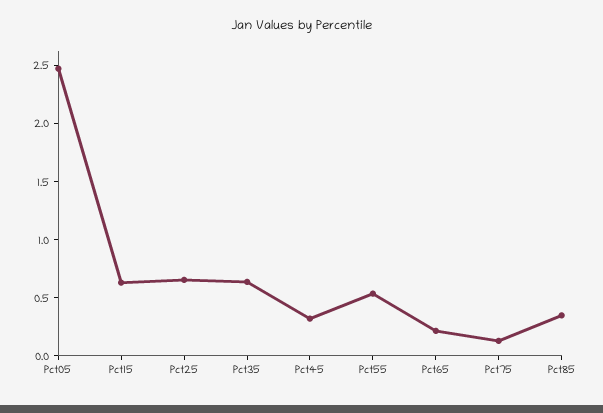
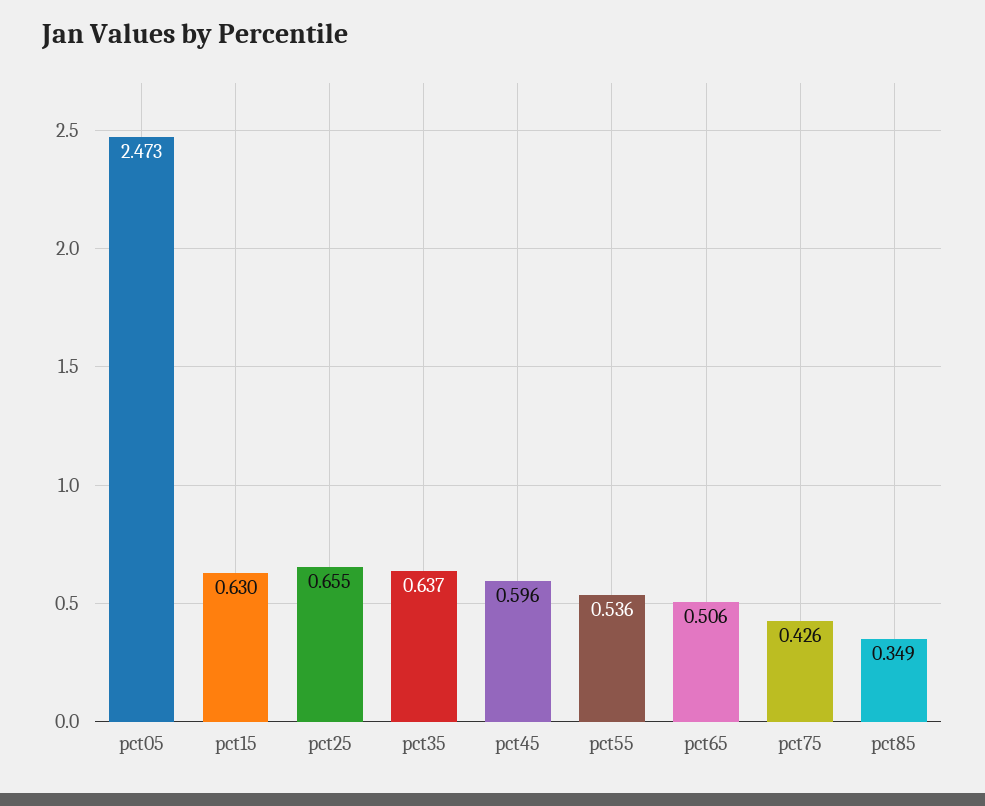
  {
    "Pct05": 2.473,
    "Pct15": 0.63,
    "Pct25": 0.655,
    "Pct35": 0.637,
-   "Pct45": 0.3,
+   "Pct45": 0.596,
    "Pct55": 0.536,
-   "Pct65": 0.2,
+   "Pct65": 0.506,
-   "Pct75": 0.1,
+   "Pct75": 0.426,
    "Pct85": 0.349
  }

